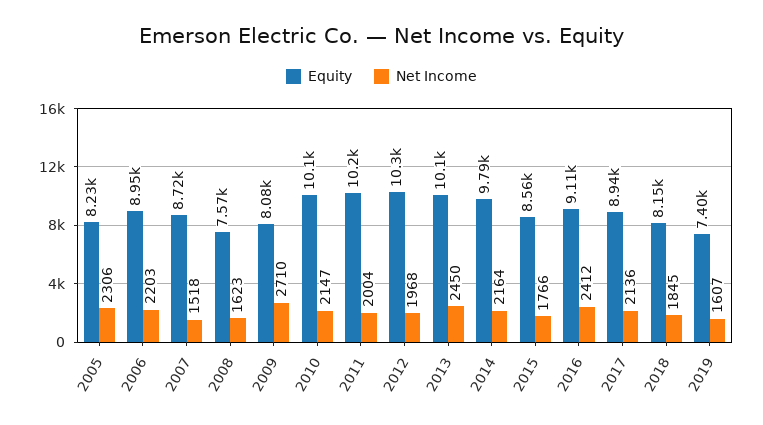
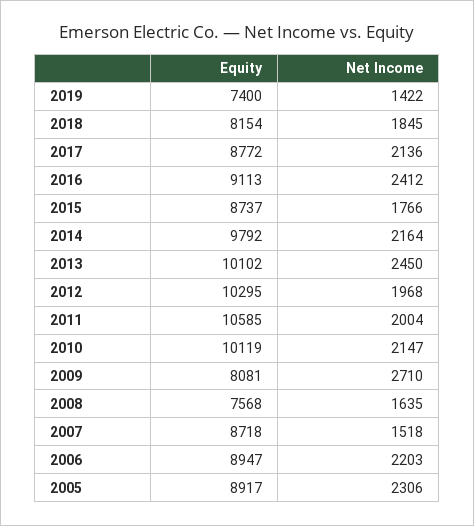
  {
    "Equity": {
-     "2005": 8230,
+     "2005": 8917,
      "2006": 8947,
      "2007": 8718,
      "2008": 7568,
      "2009": 8081,
      "2010": 10119,
-     "2011": 10200,
+     "2011": 10585,
      "2012": 10295,
      "2013": 10102,
      "2014": 9792,
-     "2015": 8560,
+     "2015": 8737,
      "2016": 9113,
-     "2017": 8940,
+     "2017": 8772,
      "2018": 8154,
      "2019": 7400
    },
    "Net Income": {
      "2005": 2306,
      "2006": 2203,
      "2007": 1518,
-     "2008": 1623,
+     "2008": 1635,
      "2009": 2710,
      "2010": 2147,
      "2011": 2004,
      "2012": 1968,
      "2013": 2450,
      "2014": 2164,
      "2015": 1766,
      "2016": 2412,
      "2017": 2136,
      "2018": 1845,
-     "2019": 1607
+     "2019": 1422
    }
  }

